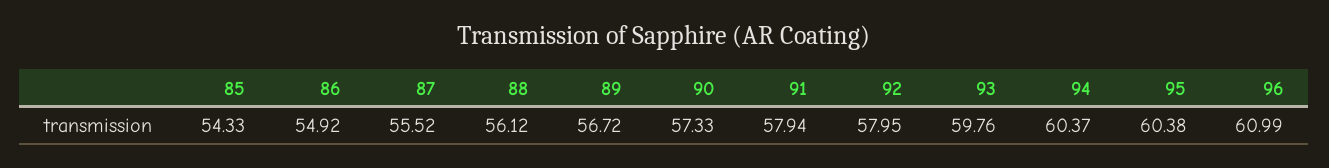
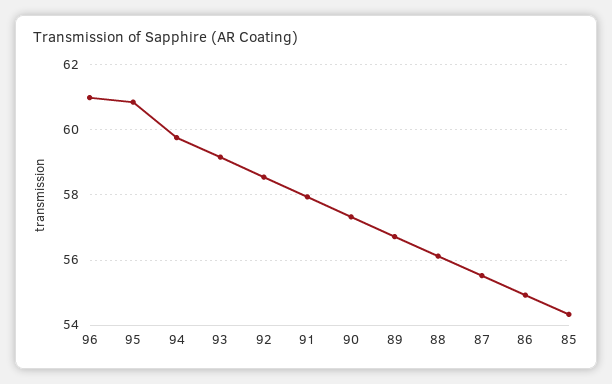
  {
    "85": 54.33,
    "86": 54.92,
    "87": 55.52,
    "88": 56.12,
    "89": 56.72,
    "90": 57.33,
    "91": 57.94,
-   "92": 57.95,
+   "92": 58.6,
-   "93": 59.76,
+   "93": 59.2,
-   "94": 60.37,
+   "94": 59.8,
-   "95": 60.38,
+   "95": 60.8,
    "96": 60.99
  }

